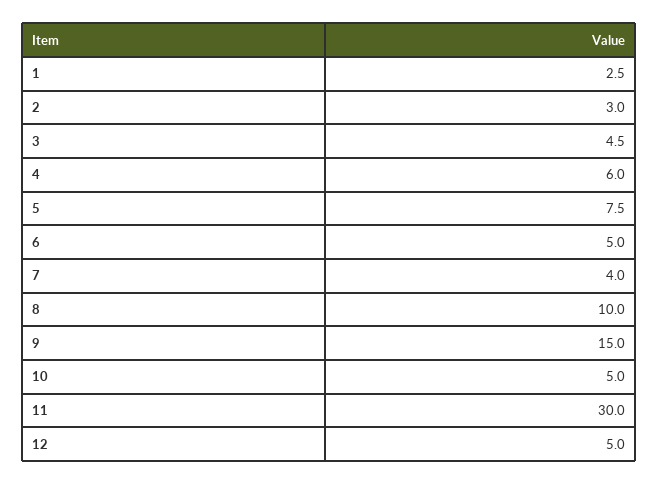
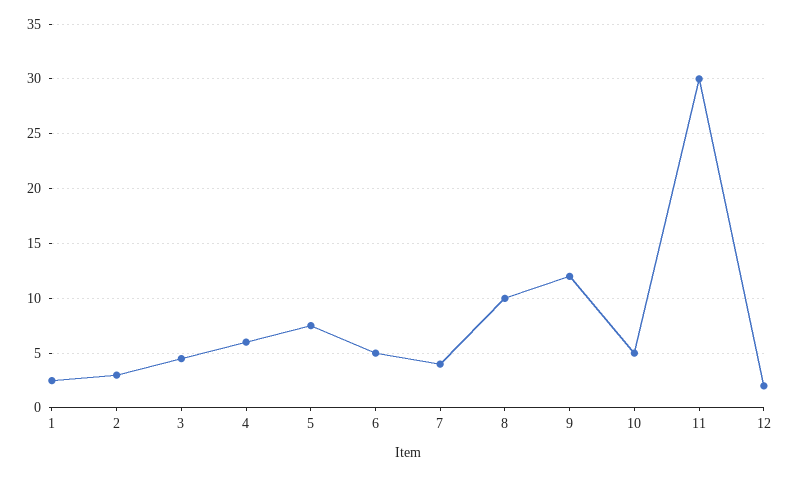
  {
    "1": 2.5,
    "2": 3,
    "3": 4.5,
    "4": 6,
    "5": 7.5,
    "6": 5,
    "7": 4,
    "8": 10,
-   "9": 15,
+   "9": 12,
    "10": 5,
    "11": 30,
-   "12": 5
+   "12": 2
  }

